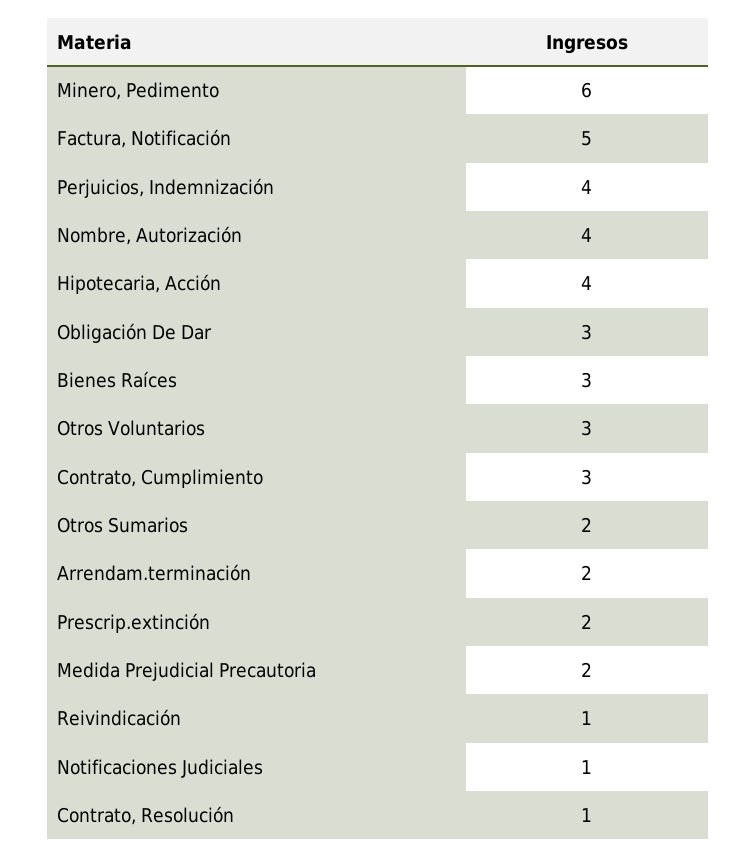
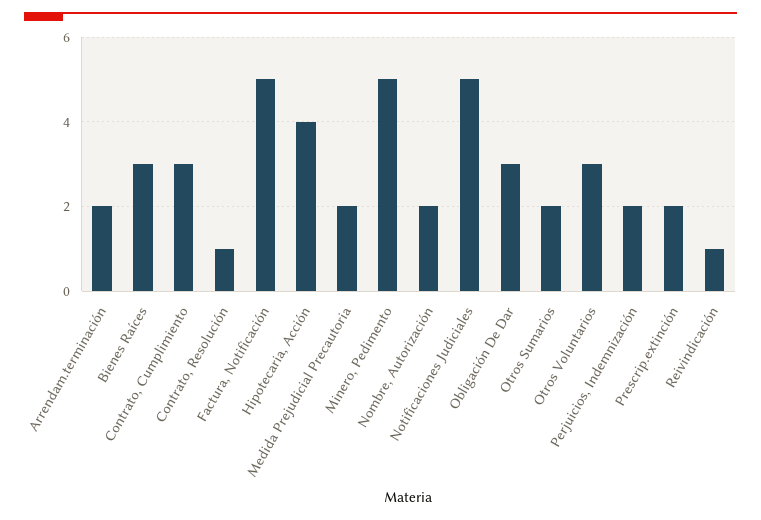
  {
-   "Minero, Pedimento": 6,
+   "Minero, Pedimento": 5,
    "Factura, Notificación": 5,
-   "Perjuicios, Indemnización": 4,
+   "Perjuicios, Indemnización": 2,
-   "Nombre, Autorización": 4,
+   "Nombre, Autorización": 2,
    "Hipotecaria, Acción": 4,
    "Obligación De Dar": 3,
    "Bienes Raíces": 3,
    "Otros Voluntarios": 3,
    "Contrato, Cumplimiento": 3,
    "Otros Sumarios": 2,
    "Arrendam.terminación": 2,
    "Prescrip.extinción": 2,
    "Medida Prejudicial Precautoria": 2,
    "Reivindicación": 1,
-   "Notificaciones Judiciales": 1,
+   "Notificaciones Judiciales": 5,
    "Contrato, Resolución": 1
  }

